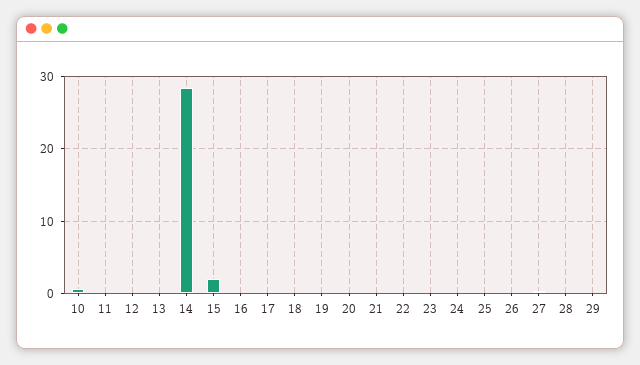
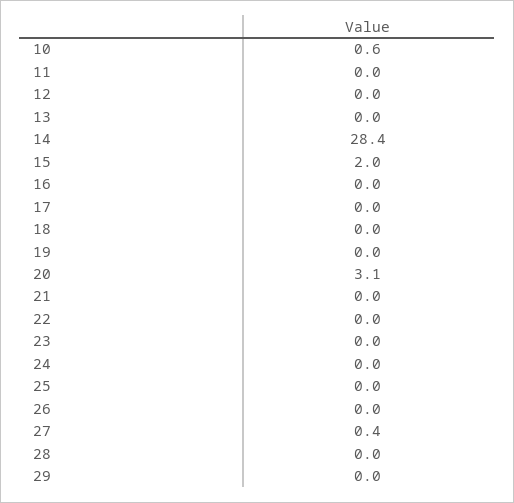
  {
    "10": 0.6,
    "11": 0,
    "12": 0,
    "13": 0,
    "14": 28.4,
    "15": 2,
    "16": 0,
    "17": 0,
    "18": 0,
    "19": 0,
-   "20": 0,
+   "20": 3.1,
    "21": 0,
    "22": 0,
    "23": 0,
    "24": 0,
    "25": 0,
    "26": 0,
    "27": 0.4,
    "28": 0,
    "29": 0
  }

